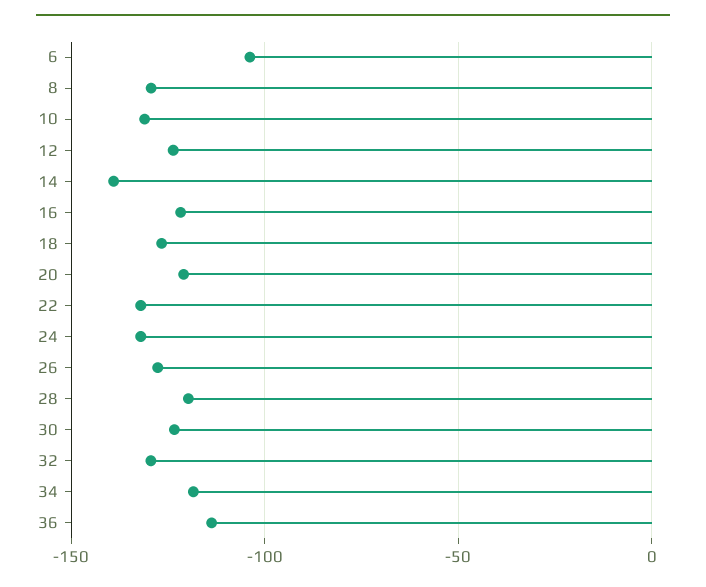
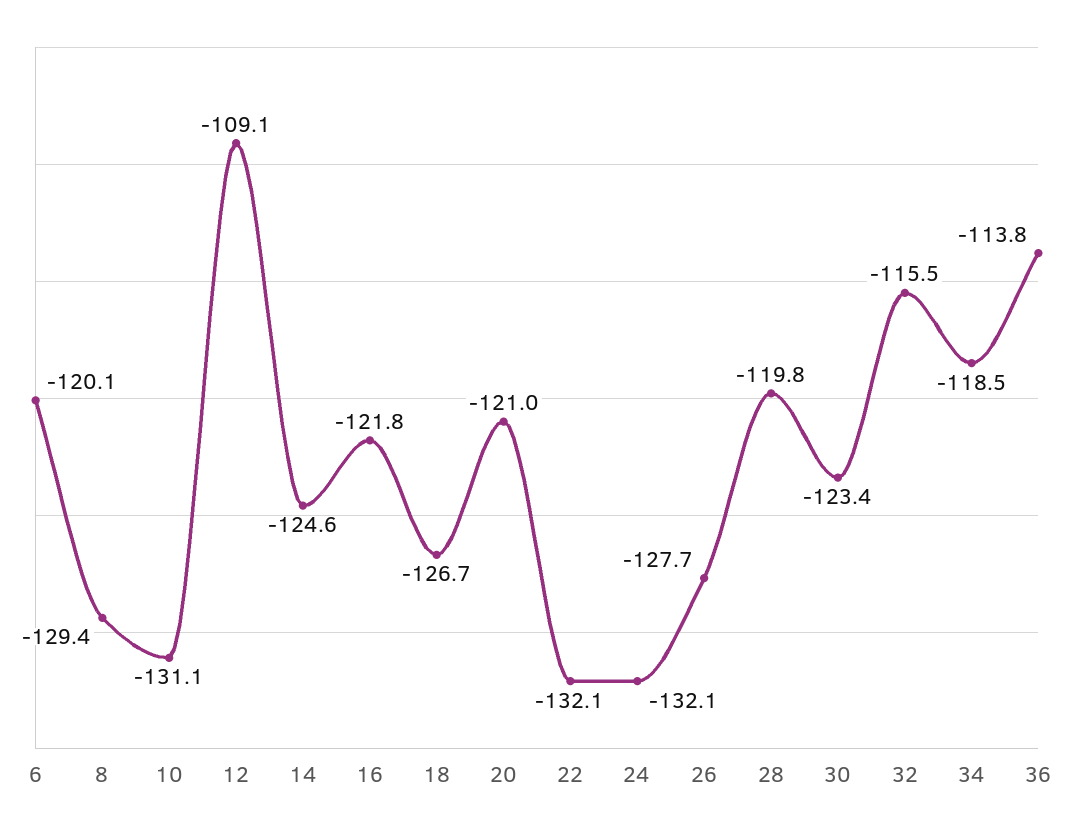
  {
-   "6": -105,
+   "6": -120.1,
    "8": -129.4,
    "10": -131.1,
-   "12": -125,
+   "12": -109.1,
-   "14": -140,
+   "14": -124.6,
    "16": -121.8,
    "18": -126.7,
    "20": -121,
    "22": -132.1,
    "24": -132.1,
    "26": -127.7,
    "28": -119.8,
    "30": -123.4,
-   "32": -130,
+   "32": -115.5,
    "34": -118.5,
    "36": -113.8
  }

